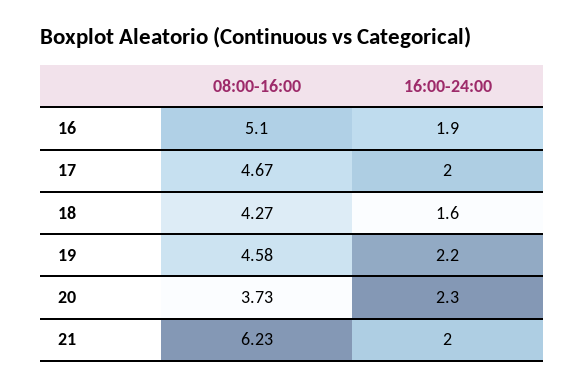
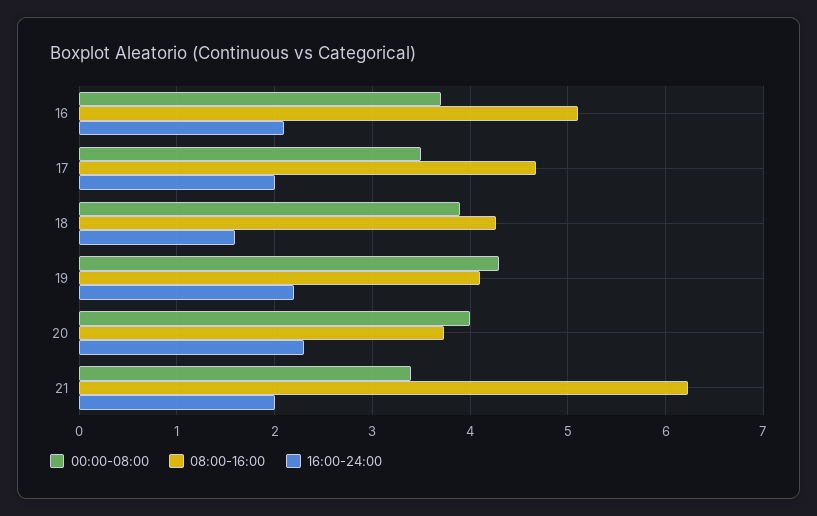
  {
    "08:00-16:00": {
      "16": 5.1,
      "17": 4.67,
      "18": 4.27,
-     "19": 4.58,
+     "19": 4.1,
      "20": 3.73,
      "21": 6.23
    },
    "16:00-24:00": {
-     "16": 1.9,
+     "16": 2.1,
      "17": 2,
      "18": 1.6,
      "19": 2.2,
      "20": 2.3,
      "21": 2
-   }
+   },
+   "00:00-08:00": {
+     "16": 3.7,
+     "17": 3.5,
+     "18": 3.9,
+     "19": 4.3,
+     "20": 4,
+     "21": 3.4
+   }
  }

